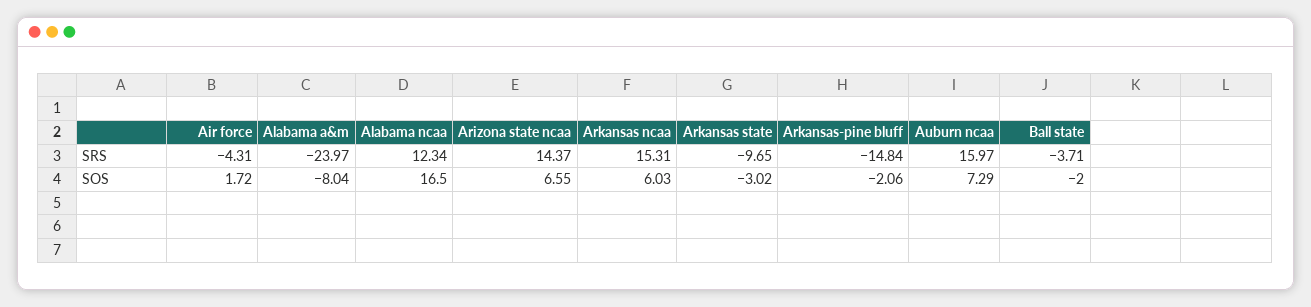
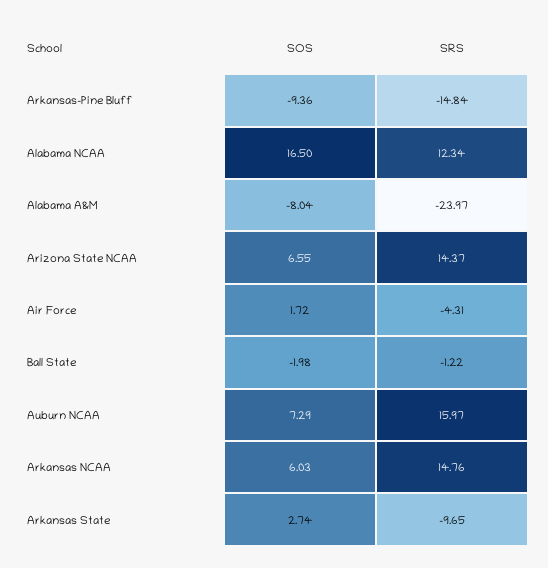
  {
    "Air force": {
      "SRS": -4.31,
      "SOS": 1.72
    },
    "Alabama a&m": {
      "SRS": -23.97,
      "SOS": -8.04
    },
    "Alabama ncaa": {
      "SRS": 12.34,
      "SOS": 16.5
    },
    "Arizona state ncaa": {
      "SRS": 14.37,
      "SOS": 6.55
    },
    "Arkansas ncaa": {
-     "SRS": 15.31,
+     "SRS": 14.76,
      "SOS": 6.03
    },
    "Arkansas state": {
      "SRS": -9.65,
-     "SOS": -3.02
+     "SOS": 2.74
    },
    "Arkansas-pine bluff": {
      "SRS": -14.84,
-     "SOS": -2.06
+     "SOS": -9.36
    },
    "Auburn ncaa": {
      "SRS": 15.97,
      "SOS": 7.29
    },
    "Ball state": {
-     "SRS": -3.71,
+     "SRS": -1.22,
-     "SOS": -2
+     "SOS": -1.98
    }
  }

